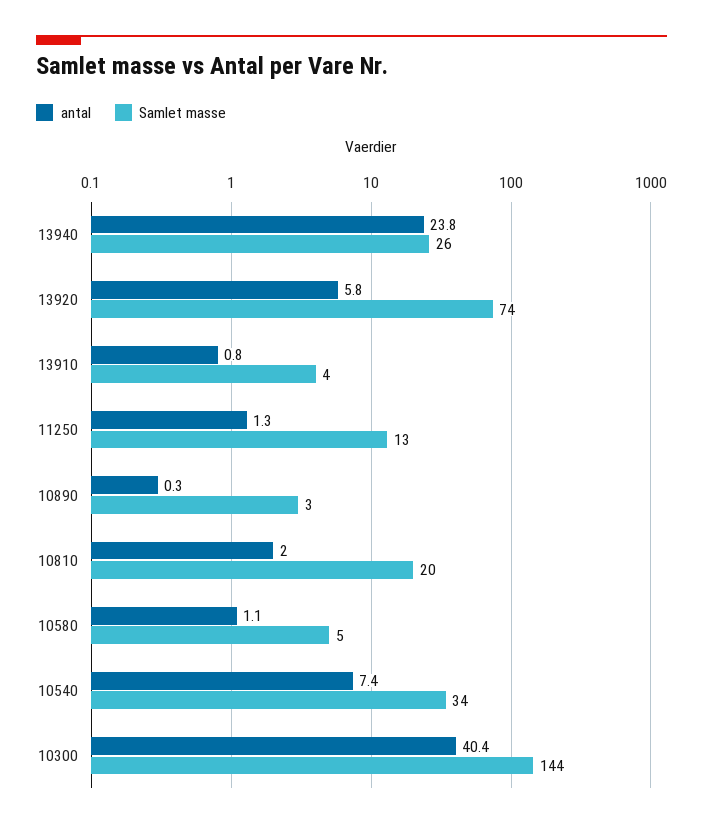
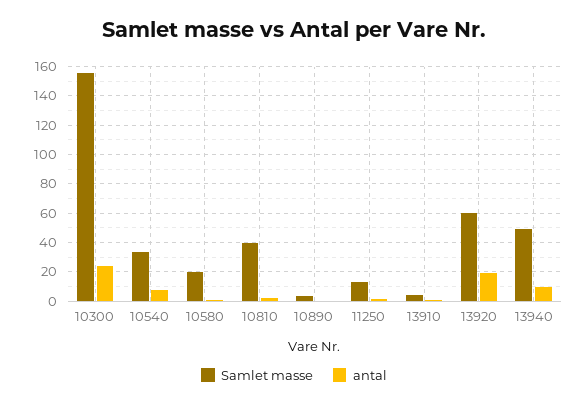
  {
    "antal": {
-     "13940": 23.8,
+     "13940": 10,
-     "13920": 5.8,
+     "13920": 20,
      "13910": 0.8,
      "11250": 1.3,
      "10890": 0.3,
      "10810": 2,
      "10580": 1.1,
      "10540": 7.4,
-     "10300": 40.4
+     "10300": 25
    },
    "Samlet masse": {
-     "13940": 26,
+     "13940": 50,
-     "13920": 74,
+     "13920": 60,
      "13910": 4,
      "11250": 13,
      "10890": 3,
-     "10810": 20,
+     "10810": 40,
-     "10580": 5,
+     "10580": 20,
      "10540": 34,
-     "10300": 144
+     "10300": 155
    }
  }

